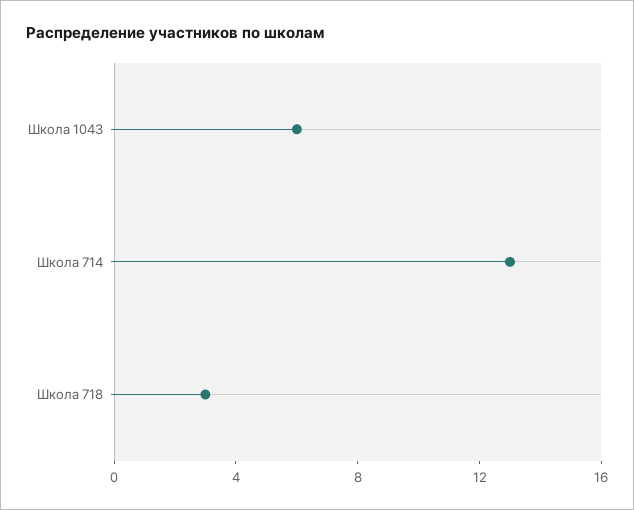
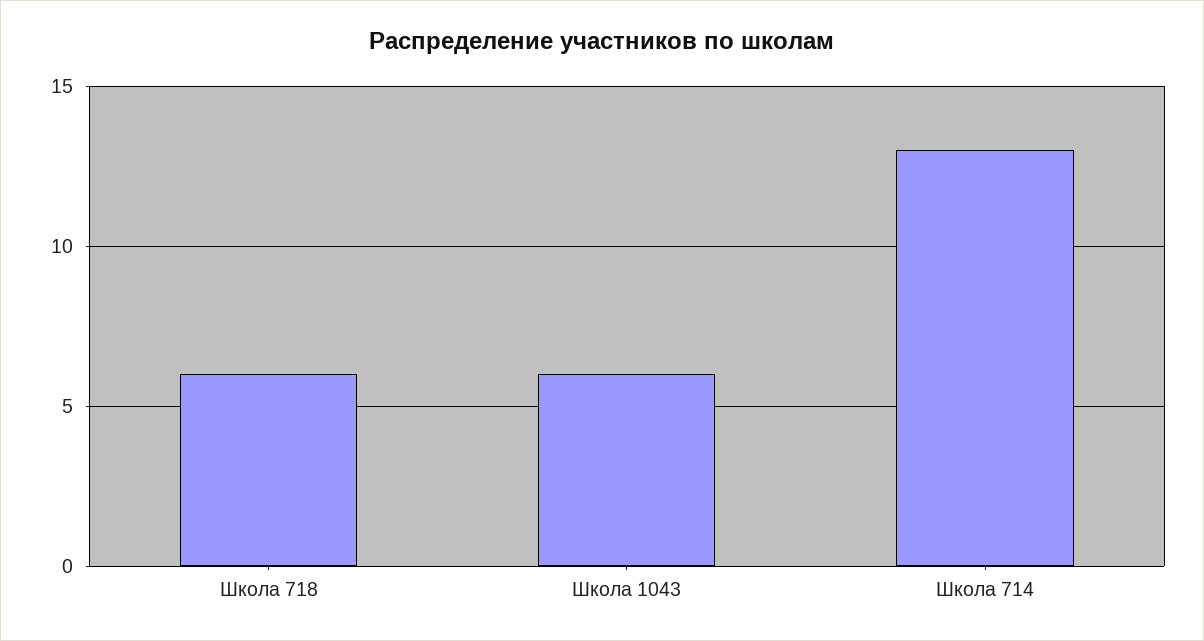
  {
    "Школа 1043": 6,
    "Школа 714": 13,
-   "Школа 718": 3
+   "Школа 718": 6
  }

